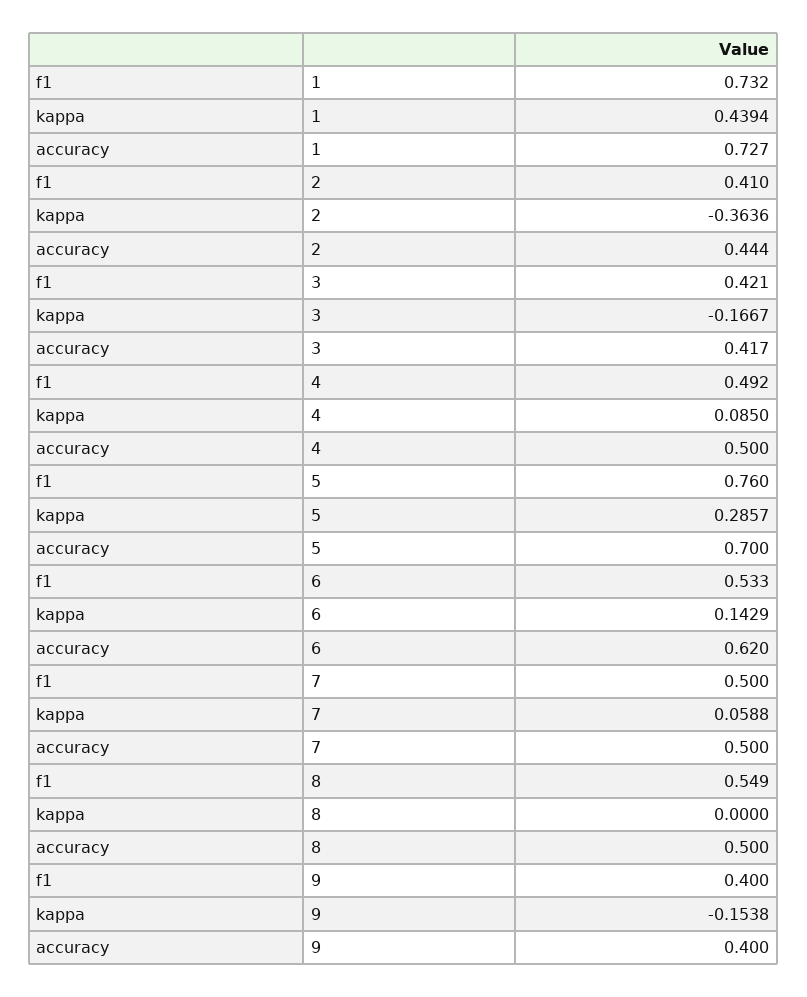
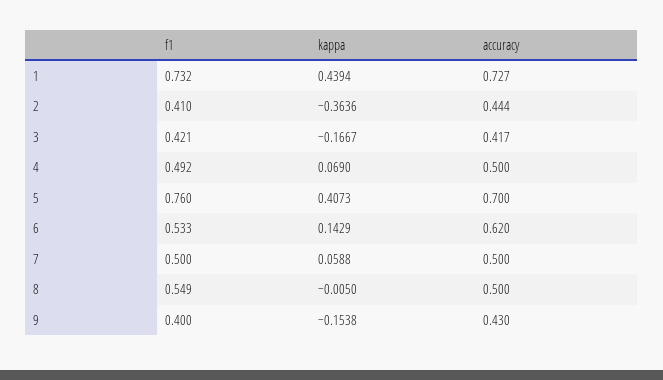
  {
    "f1": {
      "1": 0.732,
      "2": 0.41,
      "3": 0.421,
      "4": 0.492,
      "5": 0.76,
      "6": 0.533,
      "7": 0.5,
      "8": 0.549,
      "9": 0.4
    },
    "kappa": {
      "1": 0.4394,
      "2": -0.3636,
      "3": -0.1667,
-     "4": 0.085,
+     "4": 0.069,
-     "5": 0.2857,
+     "5": 0.4073,
      "6": 0.1429,
      "7": 0.0588,
-     "8": 0,
+     "8": -0.005,
      "9": -0.1538
    },
    "accuracy": {
      "1": 0.727,
      "2": 0.444,
      "3": 0.417,
      "4": 0.5,
      "5": 0.7,
      "6": 0.62,
      "7": 0.5,
      "8": 0.5,
-     "9": 0.4
+     "9": 0.43
    }
  }

